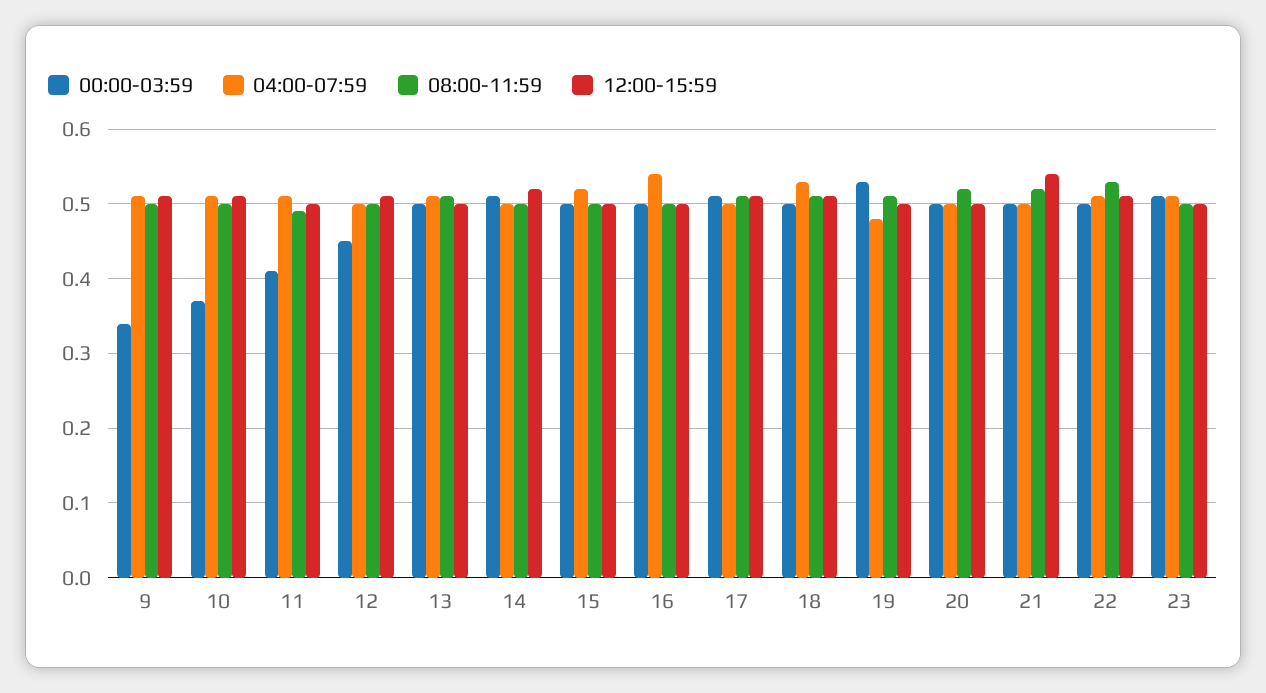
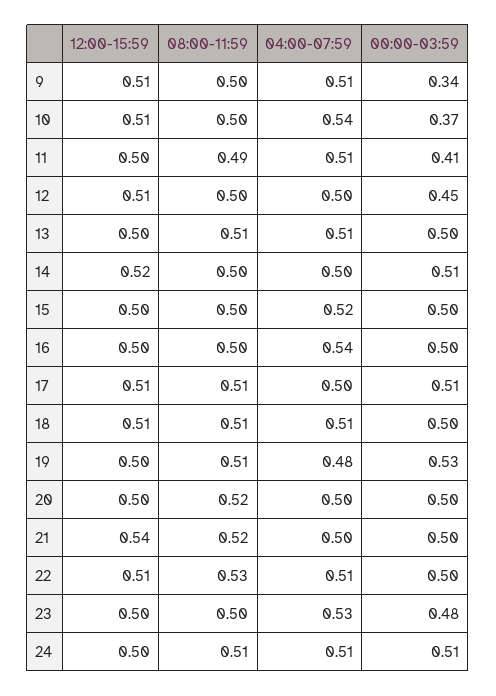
  {
    "00:00-03:59": {
      "9": 0.34,
      "10": 0.37,
      "11": 0.41,
      "12": 0.45,
      "13": 0.5,
      "14": 0.51,
      "15": 0.5,
      "16": 0.5,
      "17": 0.51,
      "18": 0.5,
      "19": 0.53,
      "20": 0.5,
      "21": 0.5,
      "22": 0.5,
-     "23": 0.51
+     "23": 0.48,
+     "24": 0.51
    },
    "04:00-07:59": {
      "9": 0.51,
-     "10": 0.51,
+     "10": 0.54,
      "11": 0.51,
      "12": 0.5,
      "13": 0.51,
      "14": 0.5,
      "15": 0.52,
      "16": 0.54,
      "17": 0.5,
-     "18": 0.53,
+     "18": 0.51,
      "19": 0.48,
      "20": 0.5,
      "21": 0.5,
      "22": 0.51,
-     "23": 0.51
+     "23": 0.53,
+     "24": 0.51
    },
    "08:00-11:59": {
      "9": 0.5,
      "10": 0.5,
      "11": 0.49,
      "12": 0.5,
      "13": 0.51,
      "14": 0.5,
      "15": 0.5,
      "16": 0.5,
      "17": 0.51,
      "18": 0.51,
      "19": 0.51,
      "20": 0.52,
      "21": 0.52,
      "22": 0.53,
-     "23": 0.5
+     "23": 0.5,
+     "24": 0.51
    },
    "12:00-15:59": {
      "9": 0.51,
      "10": 0.51,
      "11": 0.5,
      "12": 0.51,
      "13": 0.5,
      "14": 0.52,
      "15": 0.5,
      "16": 0.5,
      "17": 0.51,
      "18": 0.51,
      "19": 0.5,
      "20": 0.5,
      "21": 0.54,
      "22": 0.51,
-     "23": 0.5
+     "23": 0.5,
+     "24": 0.5
    }
  }

